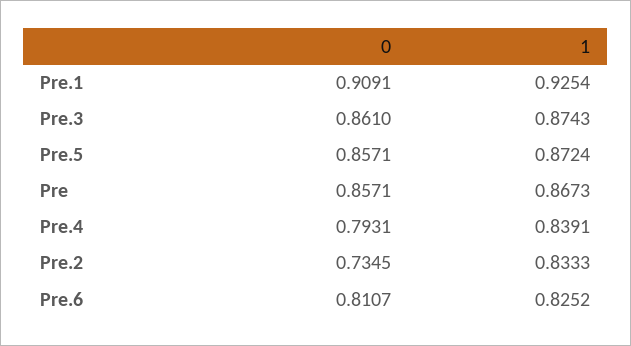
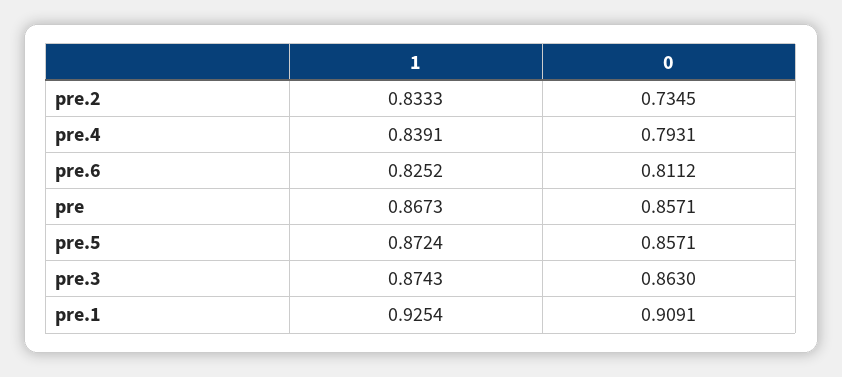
  {
    "0": {
      "Pre.1": 0.9091,
-     "Pre.3": 0.861,
+     "Pre.3": 0.863,
      "Pre.5": 0.8571,
      "Pre": 0.8571,
      "Pre.4": 0.7931,
      "Pre.2": 0.7345,
-     "Pre.6": 0.8107
+     "Pre.6": 0.8112
    },
    "1": {
      "Pre.1": 0.9254,
      "Pre.3": 0.8743,
      "Pre.5": 0.8724,
      "Pre": 0.8673,
      "Pre.4": 0.8391,
      "Pre.2": 0.8333,
      "Pre.6": 0.8252
    }
  }

